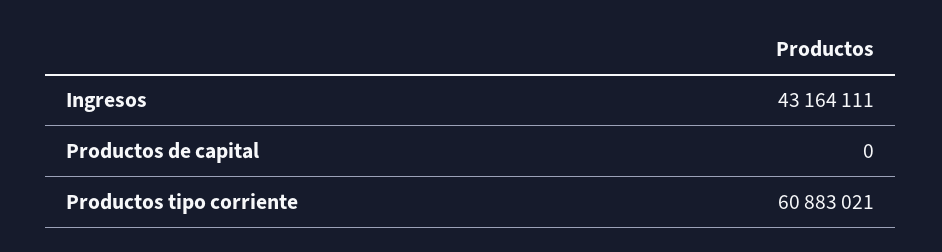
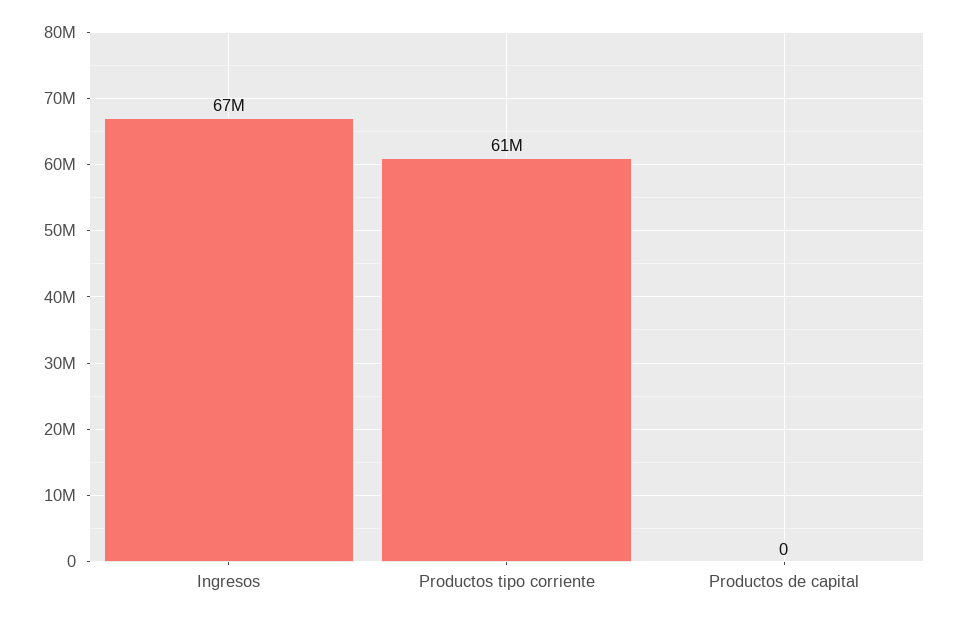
  {
-   "Ingresos": 43164111,
+   "Ingresos": 67000000,
    "Productos de capital": 0,
    "Productos tipo corriente": 60883021
  }

